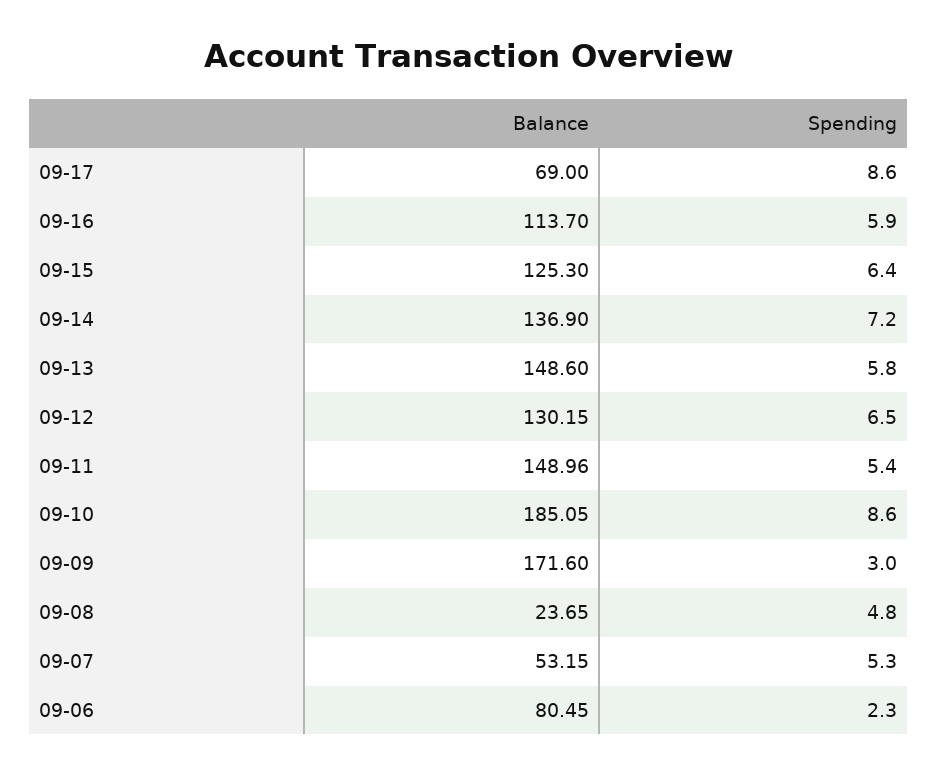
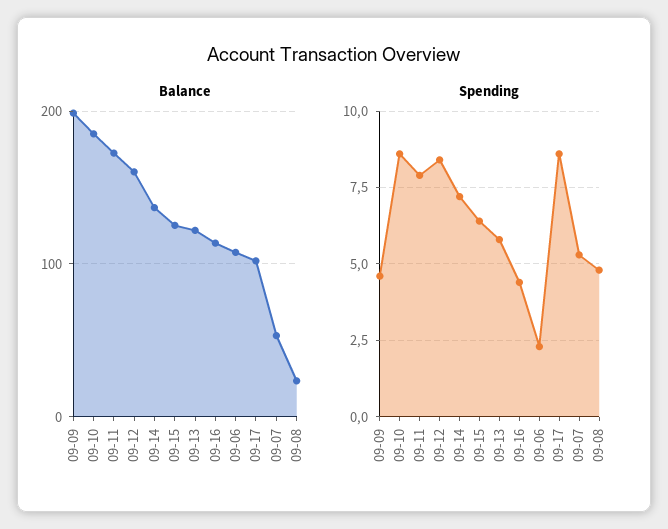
  {
    "Balance": {
-     "09-17": 69,
+     "09-17": 100,
      "09-16": 113.7,
      "09-15": 125.3,
      "09-14": 136.9,
-     "09-13": 148.6,
+     "09-13": 120,
-     "09-12": 130.15,
+     "09-12": 160,
-     "09-11": 148.96,
+     "09-11": 170,
      "09-10": 185.05,
-     "09-09": 171.6,
+     "09-09": 200,
      "09-08": 23.65,
      "09-07": 53.15,
-     "09-06": 80.45
+     "09-06": 110
    },
    "Spending": {
      "09-17": 8.6,
-     "09-16": 5.9,
+     "09-16": 4.5,
      "09-15": 6.4,
      "09-14": 7.2,
      "09-13": 5.8,
-     "09-12": 6.5,
+     "09-12": 8.5,
-     "09-11": 5.4,
+     "09-11": 8,
      "09-10": 8.6,
-     "09-09": 3,
+     "09-09": 4.5,
      "09-08": 4.8,
      "09-07": 5.3,
      "09-06": 2.3
    }
  }

